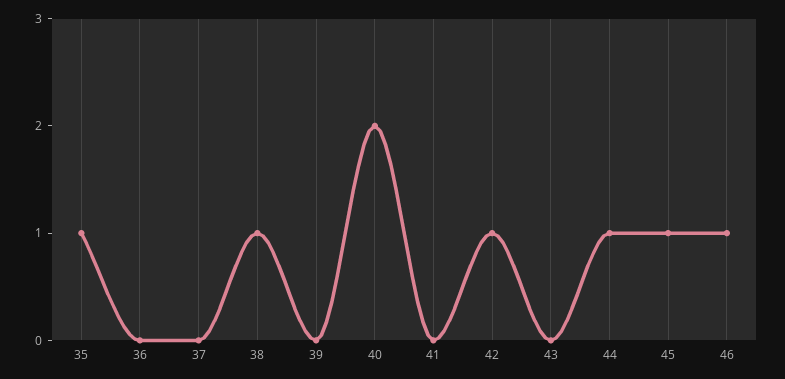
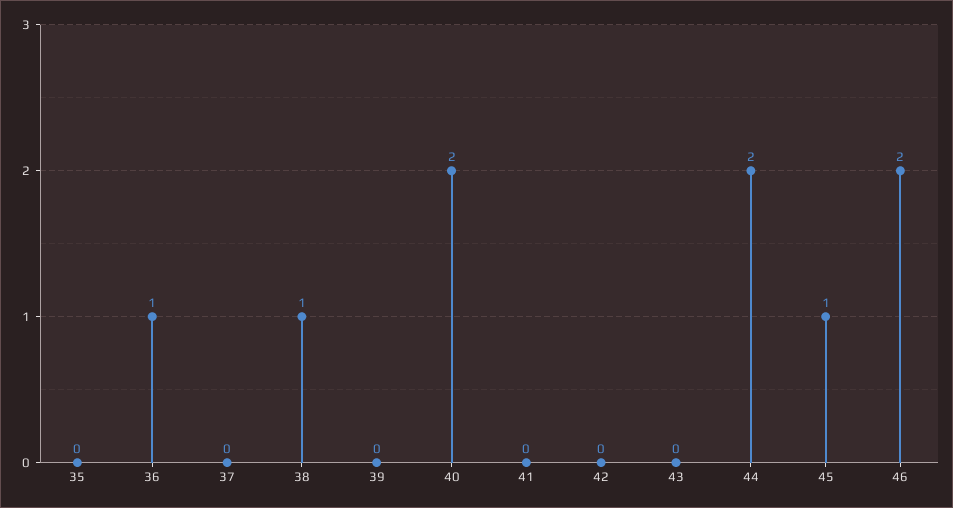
  {
-   "35": 1,
+   "35": 0,
-   "36": 0,
+   "36": 1,
    "37": 0,
    "38": 1,
    "39": 0,
    "40": 2,
    "41": 0,
-   "42": 1,
+   "42": 0,
    "43": 0,
-   "44": 1,
+   "44": 2,
    "45": 1,
-   "46": 1
+   "46": 2
  }

